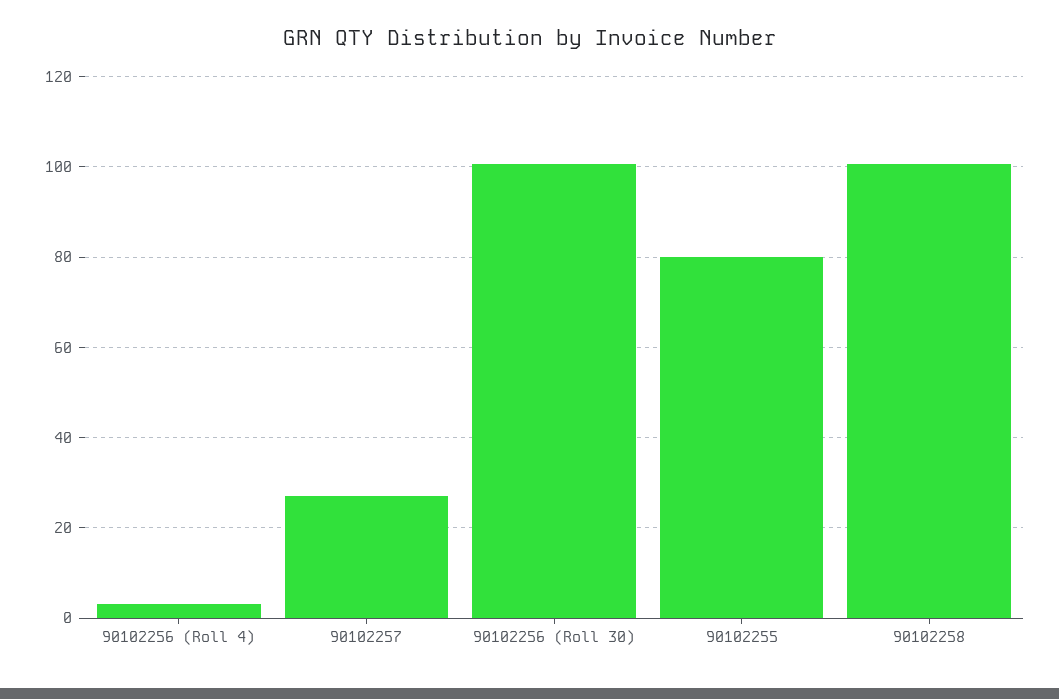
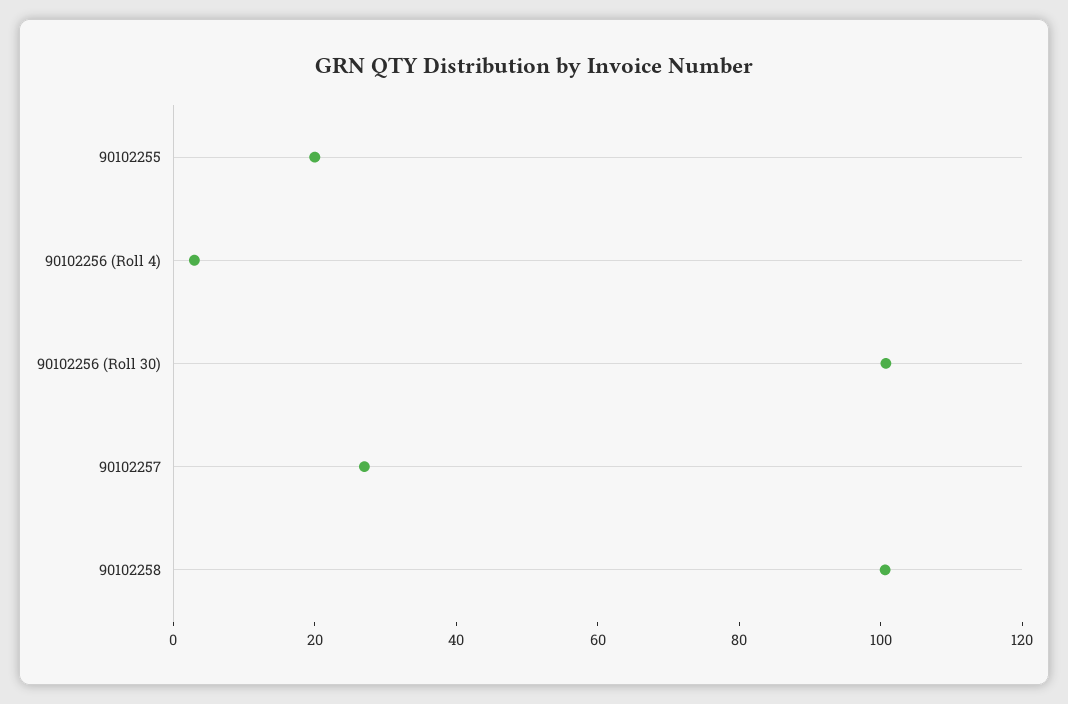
  {
    "90102256 (Roll 4)": 4,
    "90102257": 28,
    "90102256 (Roll 30)": 100,
-   "90102255": 80,
+   "90102255": 20,
    "90102258": 100
  }

